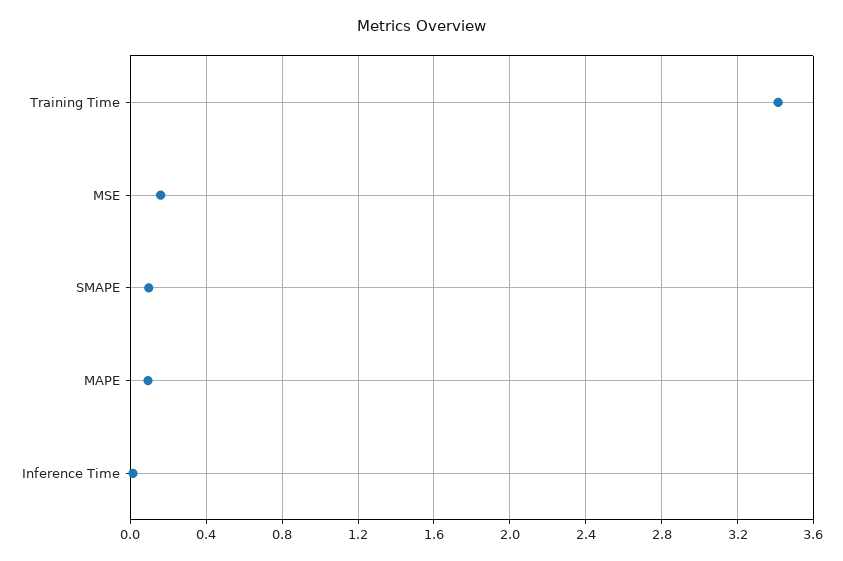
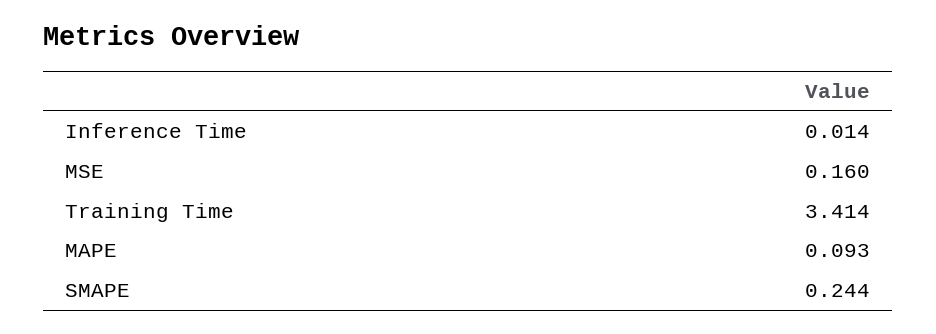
  {
    "Training Time": 3.414,
    "MSE": 0.16,
-   "SMAPE": 0.1,
+   "SMAPE": 0.244,
    "MAPE": 0.093,
    "Inference Time": 0.014
  }

